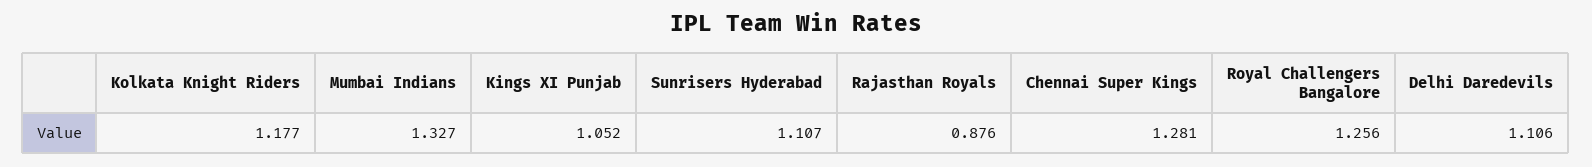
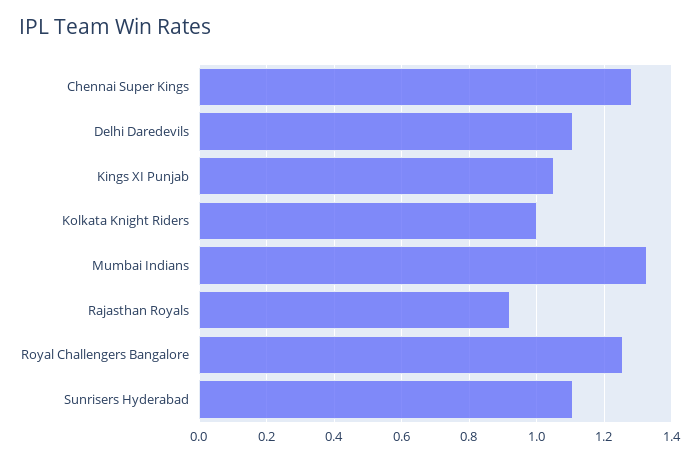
  {
-   "Kolkata Knight Riders": 1.177,
+   "Kolkata Knight Riders": 1,
    "Mumbai Indians": 1.327,
    "Kings XI Punjab": 1.052,
    "Sunrisers Hyderabad": 1.107,
-   "Rajasthan Royals": 0.876,
+   "Rajasthan Royals": 0.92,
    "Chennai Super Kings": 1.281,
    "Royal Challengers Bangalore": 1.256,
    "Delhi Daredevils": 1.106
  }

